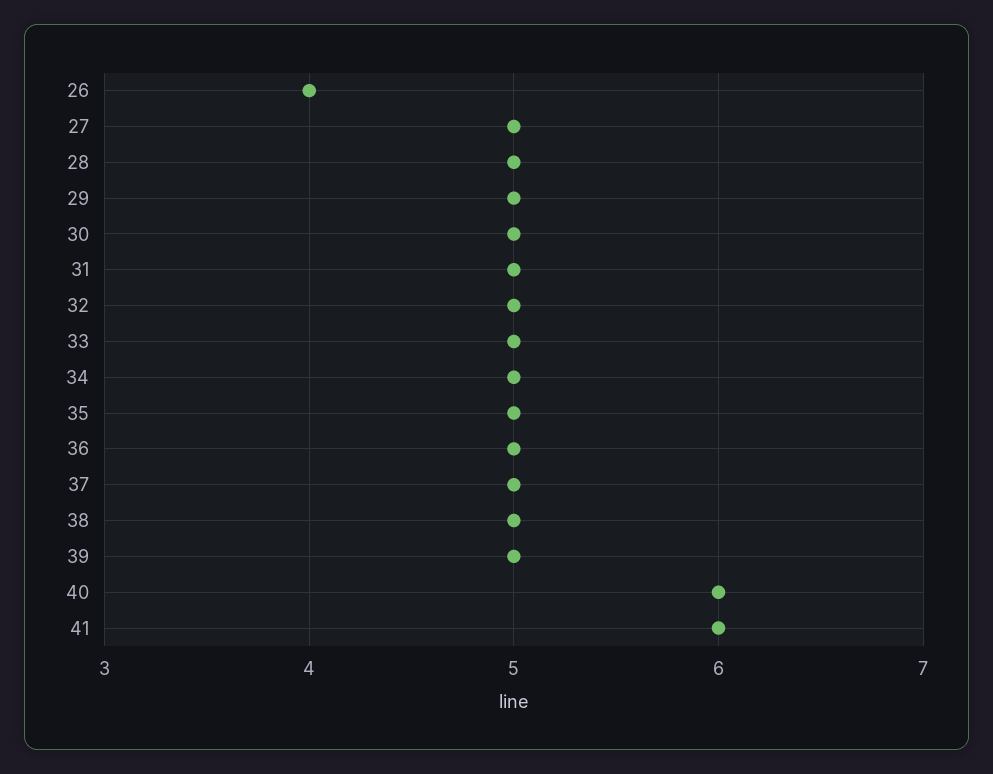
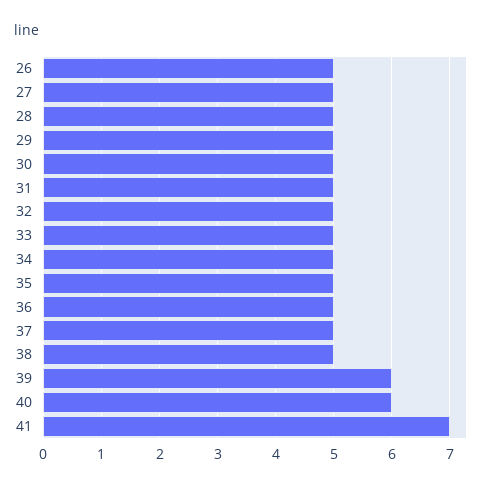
  {
-   "26": 4,
+   "26": 5,
    "27": 5,
    "28": 5,
    "29": 5,
    "30": 5,
    "31": 5,
    "32": 5,
    "33": 5,
    "34": 5,
    "35": 5,
    "36": 5,
    "37": 5,
    "38": 5,
-   "39": 5,
+   "39": 6,
    "40": 6,
-   "41": 6
+   "41": 7
  }

